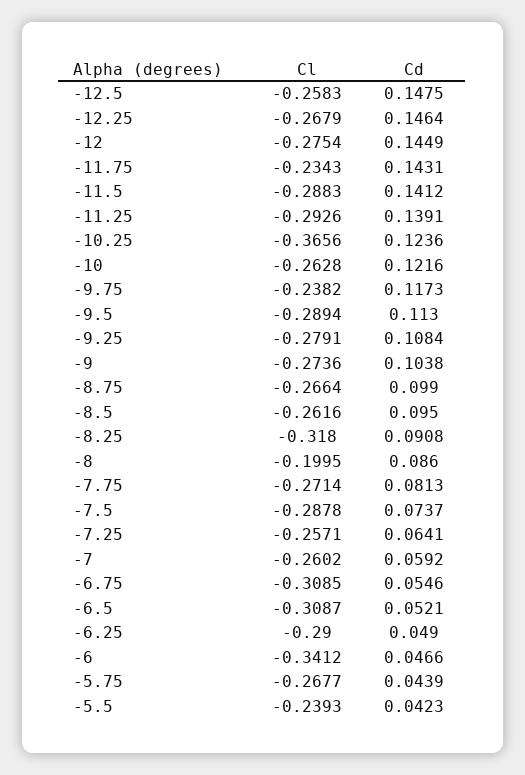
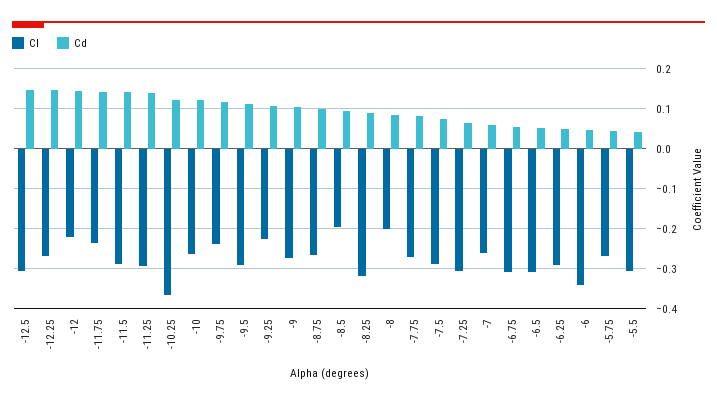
  {
    "Cl": {
-     "-12.5": -0.2583,
+     "-12.5": -0.3,
      "-12.25": -0.2679,
-     "-12": -0.2754,
+     "-12": -0.22,
      "-11.75": -0.2343,
      "-11.5": -0.2883,
      "-11.25": -0.2926,
      "-10.25": -0.3656,
      "-10": -0.2628,
      "-9.75": -0.2382,
      "-9.5": -0.2894,
-     "-9.25": -0.2791,
+     "-9.25": -0.22,
      "-9": -0.2736,
      "-8.75": -0.2664,
-     "-8.5": -0.2616,
+     "-8.5": -0.2,
      "-8.25": -0.318,
      "-8": -0.1995,
      "-7.75": -0.2714,
      "-7.5": -0.2878,
-     "-7.25": -0.2571,
+     "-7.25": -0.3,
      "-7": -0.2602,
      "-6.75": -0.3085,
      "-6.5": -0.3087,
      "-6.25": -0.29,
      "-6": -0.3412,
      "-5.75": -0.2677,
-     "-5.5": -0.2393
+     "-5.5": -0.3
    },
    "Cd": {
      "-12.5": 0.1475,
      "-12.25": 0.1464,
      "-12": 0.1449,
      "-11.75": 0.1431,
      "-11.5": 0.1412,
      "-11.25": 0.1391,
      "-10.25": 0.1236,
      "-10": 0.1216,
      "-9.75": 0.1173,
      "-9.5": 0.113,
      "-9.25": 0.1084,
      "-9": 0.1038,
      "-8.75": 0.099,
      "-8.5": 0.095,
      "-8.25": 0.0908,
      "-8": 0.086,
      "-7.75": 0.0813,
      "-7.5": 0.0737,
      "-7.25": 0.0641,
      "-7": 0.0592,
      "-6.75": 0.0546,
      "-6.5": 0.0521,
      "-6.25": 0.049,
      "-6": 0.0466,
      "-5.75": 0.0439,
      "-5.5": 0.0423
    }
  }

